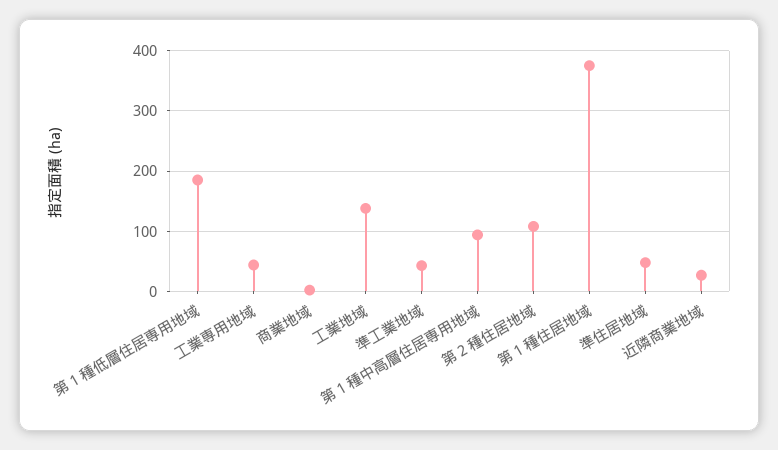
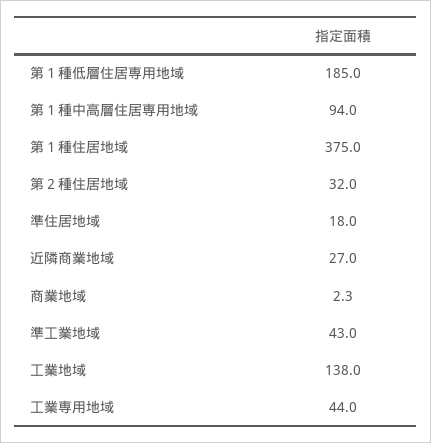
  {
    "第１種低層住居専用地域": 185,
    "工業専用地域": 44,
    "商業地域": 2.3,
    "工業地域": 138,
    "準工業地域": 43,
    "第１種中高層住居専用地域": 94,
-   "第２種住居地域": 110,
+   "第２種住居地域": 32,
    "第１種住居地域": 375,
-   "準住居地域": 50,
+   "準住居地域": 18,
    "近隣商業地域": 27
  }

